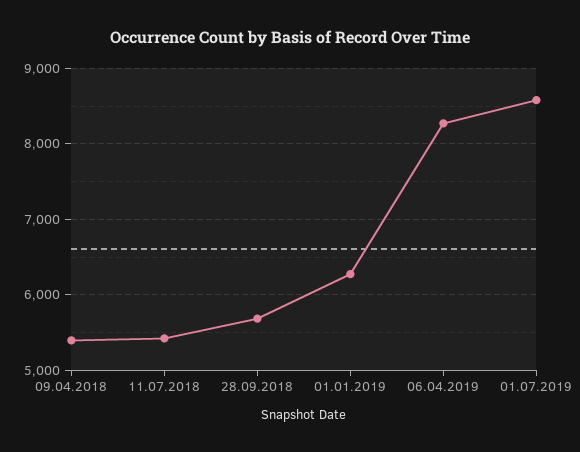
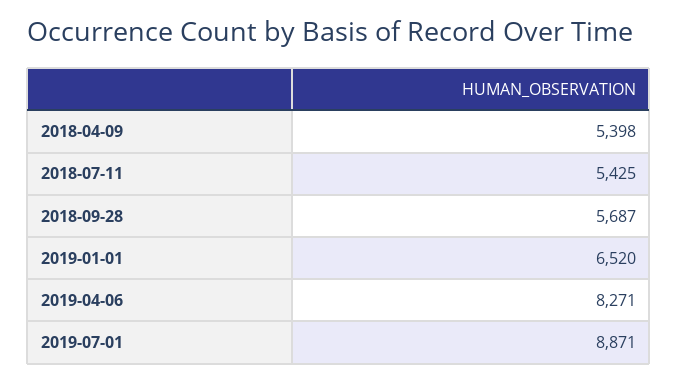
  {
    "09.04.2018": 5398,
    "11.07.2018": 5425,
    "28.09.2018": 5687,
-   "01.01.2019": 6300,
+   "01.01.2019": 6520,
    "06.04.2019": 8271,
-   "01.07.2019": 8600
+   "01.07.2019": 8871
  }

